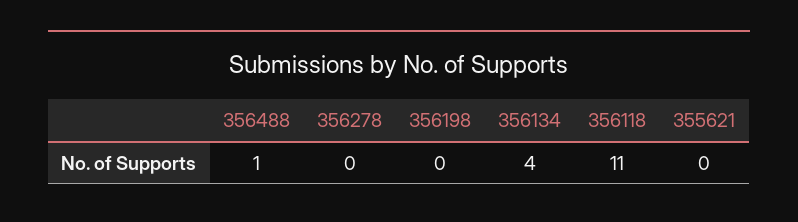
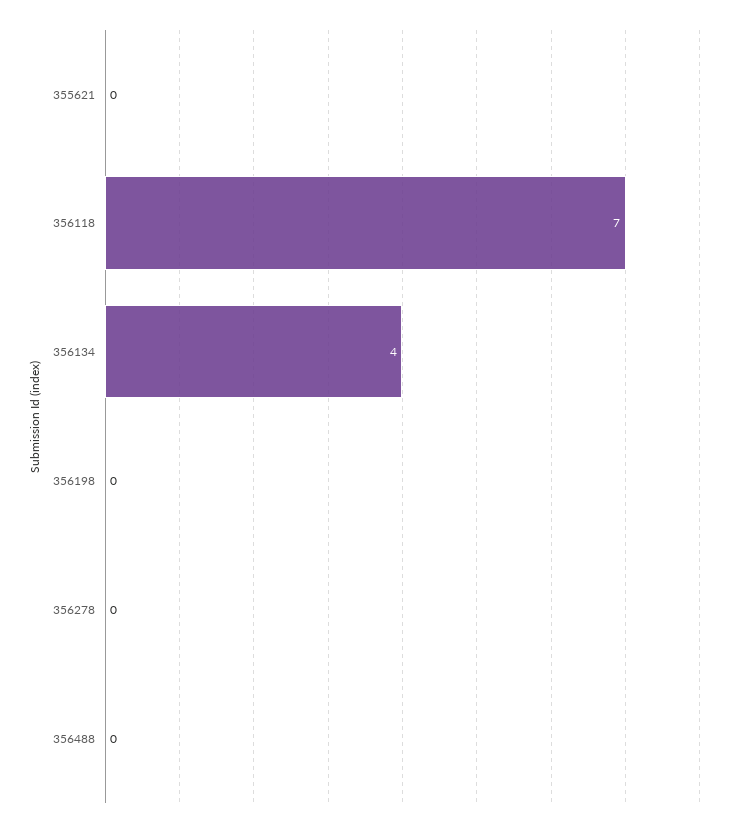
  {
-   "356488": 1,
+   "356488": 0,
    "356278": 0,
    "356198": 0,
    "356134": 4,
-   "356118": 11,
+   "356118": 7,
    "355621": 0
  }

